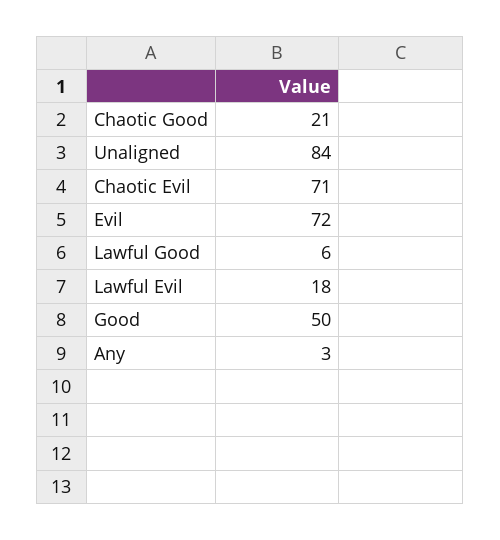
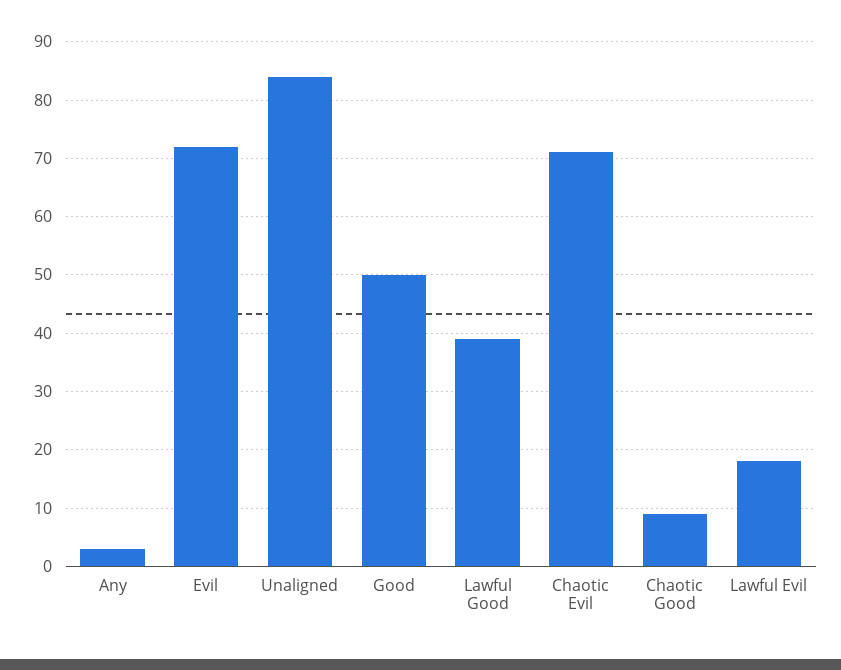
  {
-   "Chaotic Good": 21,
+   "Chaotic Good": 10,
    "Unaligned": 84,
    "Chaotic Evil": 71,
    "Evil": 72,
-   "Lawful Good": 6,
+   "Lawful Good": 40,
    "Lawful Evil": 18,
    "Good": 50,
    "Any": 3
  }

